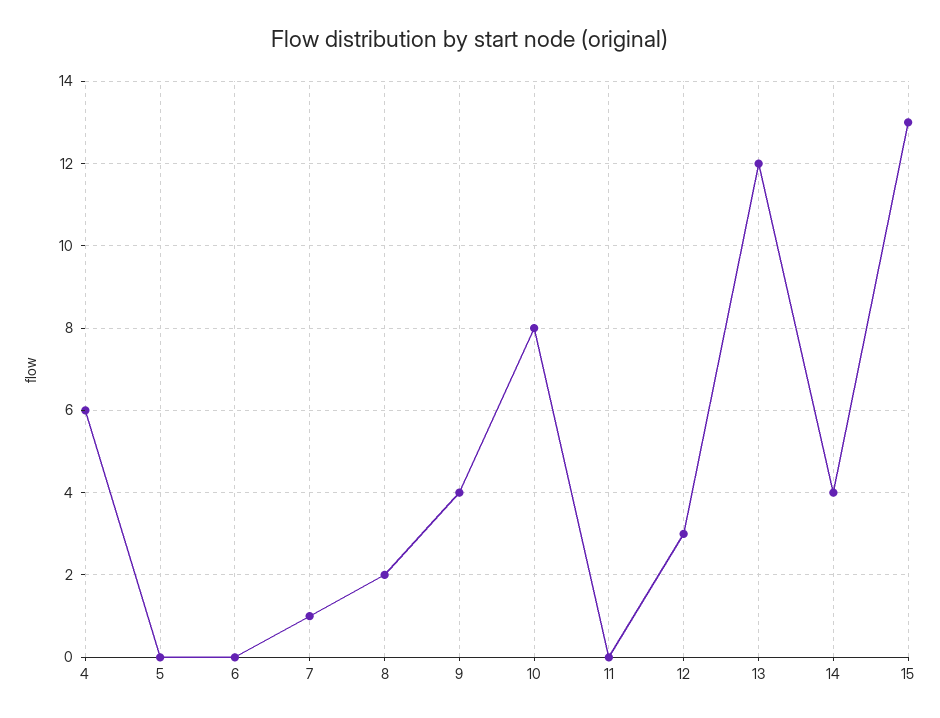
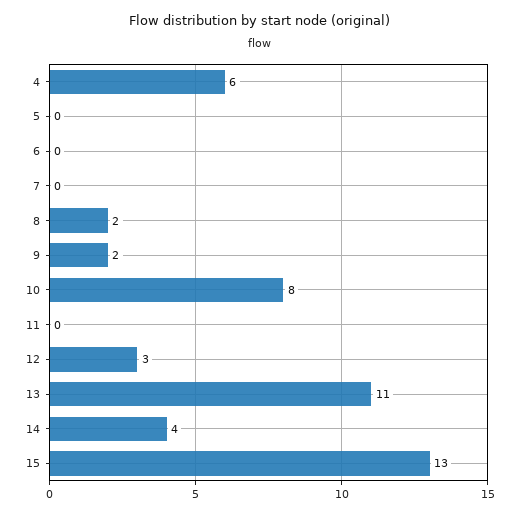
  {
    "4": 6,
    "5": 0,
    "6": 0,
-   "7": 1,
+   "7": 0,
    "8": 2,
-   "9": 4,
+   "9": 2,
    "10": 8,
    "11": 0,
    "12": 3,
-   "13": 12,
+   "13": 11,
    "14": 4,
    "15": 13
  }

